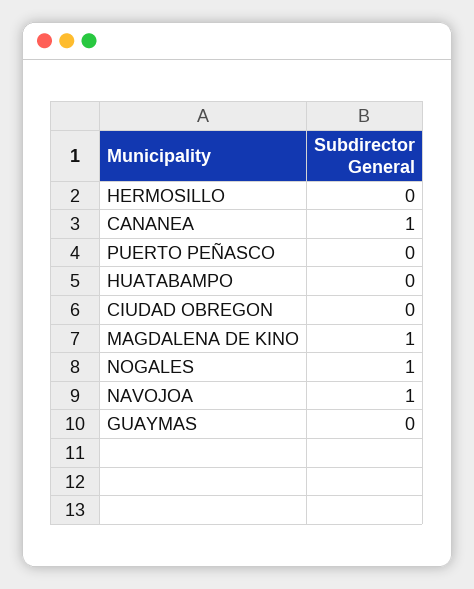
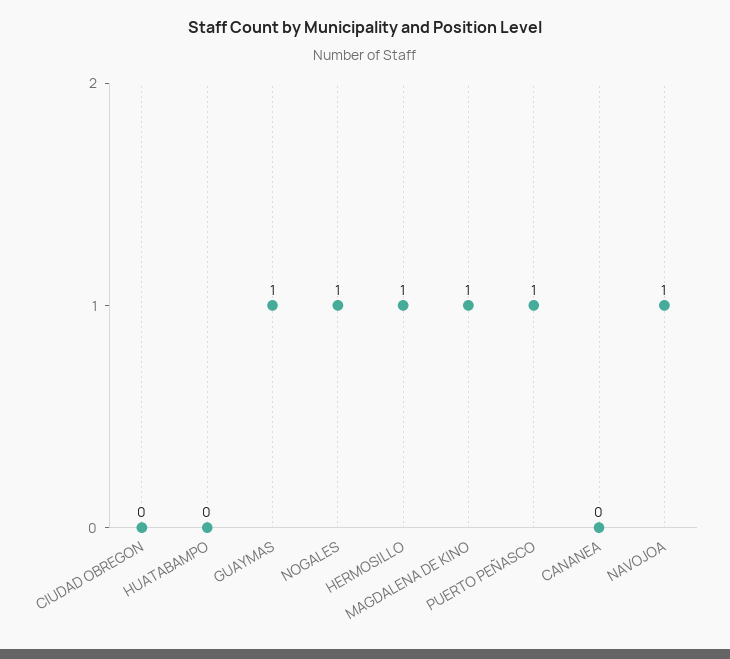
  {
-   "HERMOSILLO": 0,
+   "HERMOSILLO": 1,
-   "CANANEA": 1,
+   "CANANEA": 0,
-   "PUERTO PEÑASCO": 0,
+   "PUERTO PEÑASCO": 1,
    "HUATABAMPO": 0,
    "CIUDAD OBREGON": 0,
    "MAGDALENA DE KINO": 1,
    "NOGALES": 1,
    "NAVOJOA": 1,
-   "GUAYMAS": 0
+   "GUAYMAS": 1
  }

